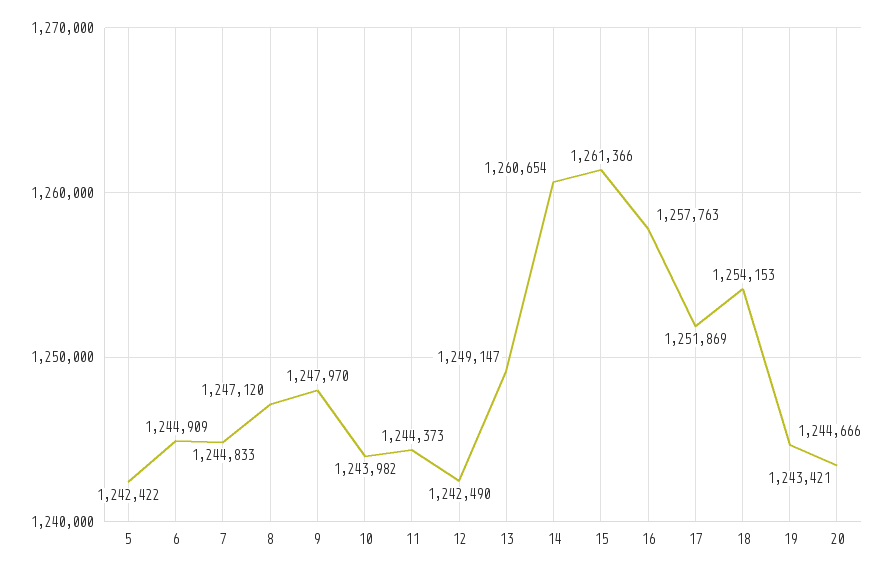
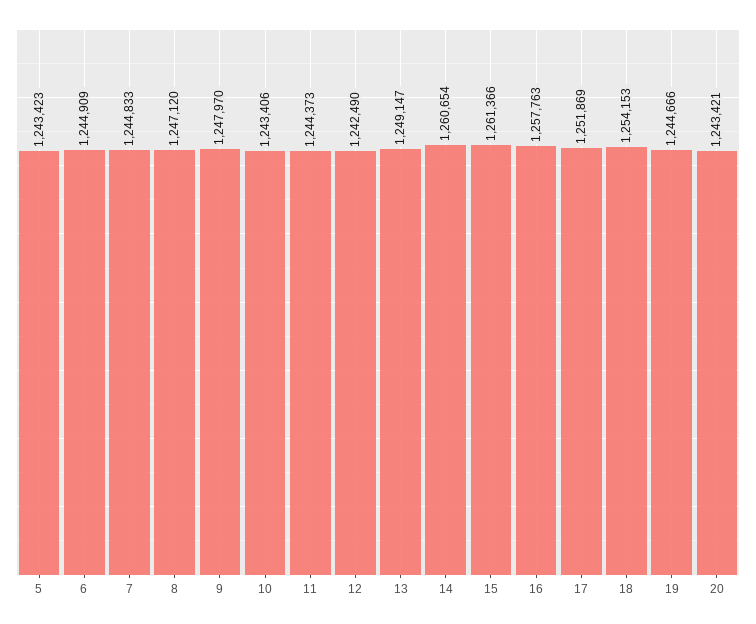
  {
-   "5": 1242422,
+   "5": 1243423,
    "6": 1244909,
    "7": 1244833,
    "8": 1247120,
    "9": 1247970,
-   "10": 1243982,
+   "10": 1243406,
    "11": 1244373,
    "12": 1242490,
    "13": 1249147,
    "14": 1260654,
    "15": 1261366,
    "16": 1257763,
    "17": 1251869,
    "18": 1254153,
    "19": 1244666,
    "20": 1243421
  }

